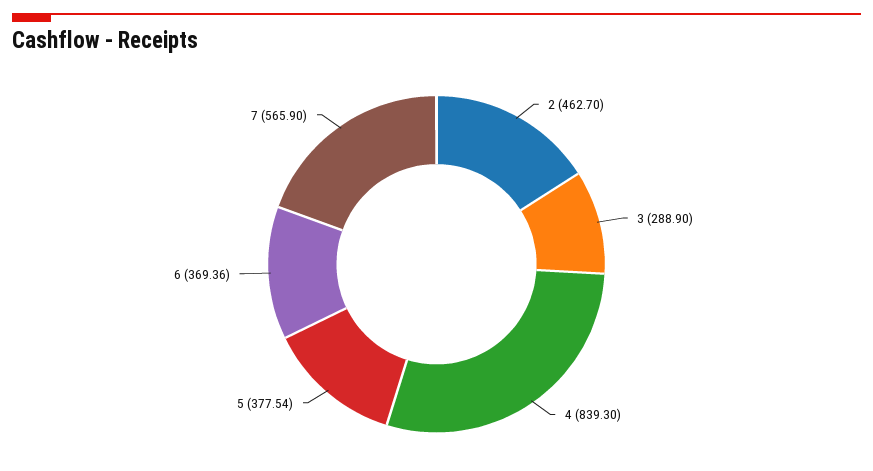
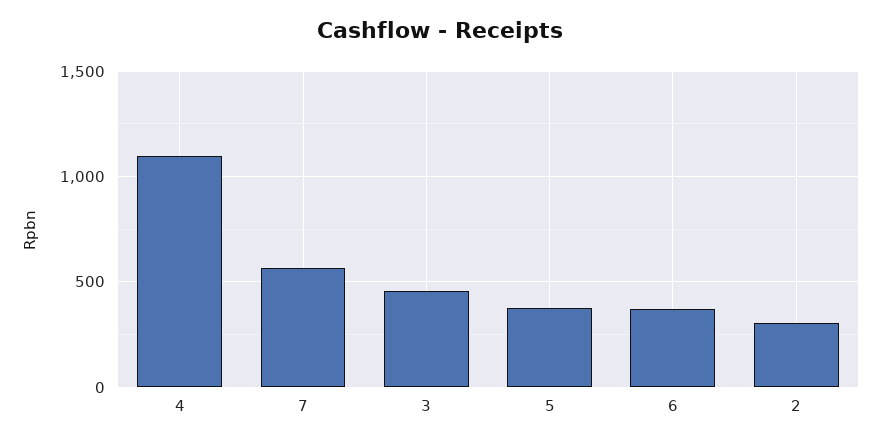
  {
-   "2": 462.7,
+   "2": 300,
-   "3": 288.9,
+   "3": 450,
-   "4": 839.3,
+   "4": 1100,
    "5": 377.54,
    "6": 369.36,
    "7": 565.9
  }

